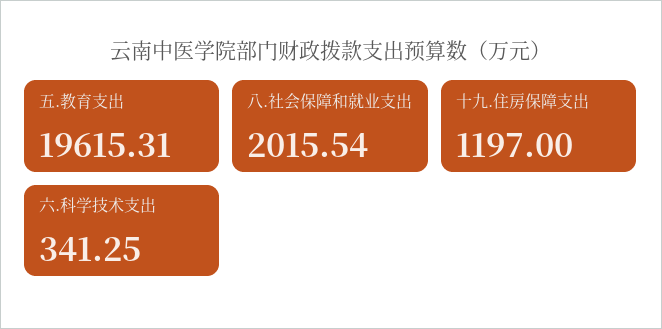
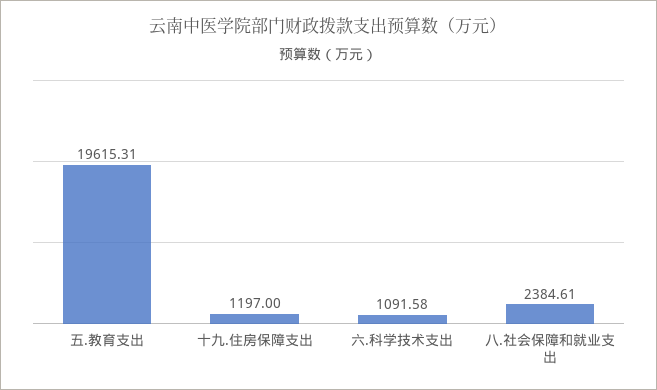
  {
    "五.教育支出": 19615.31,
-   "八.社会保障和就业支出": 2015.54,
+   "八.社会保障和就业支出": 2384.61,
    "十九.住房保障支出": 1197,
-   "六.科学技术支出": 341.25
+   "六.科学技术支出": 1091.58
  }

